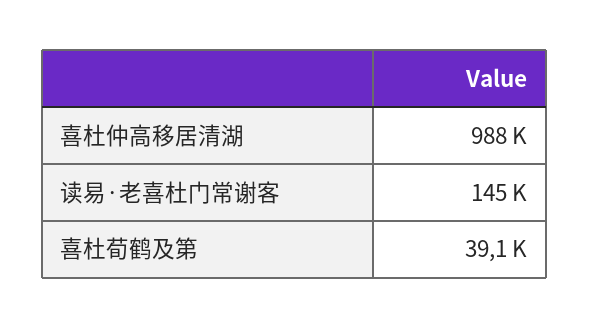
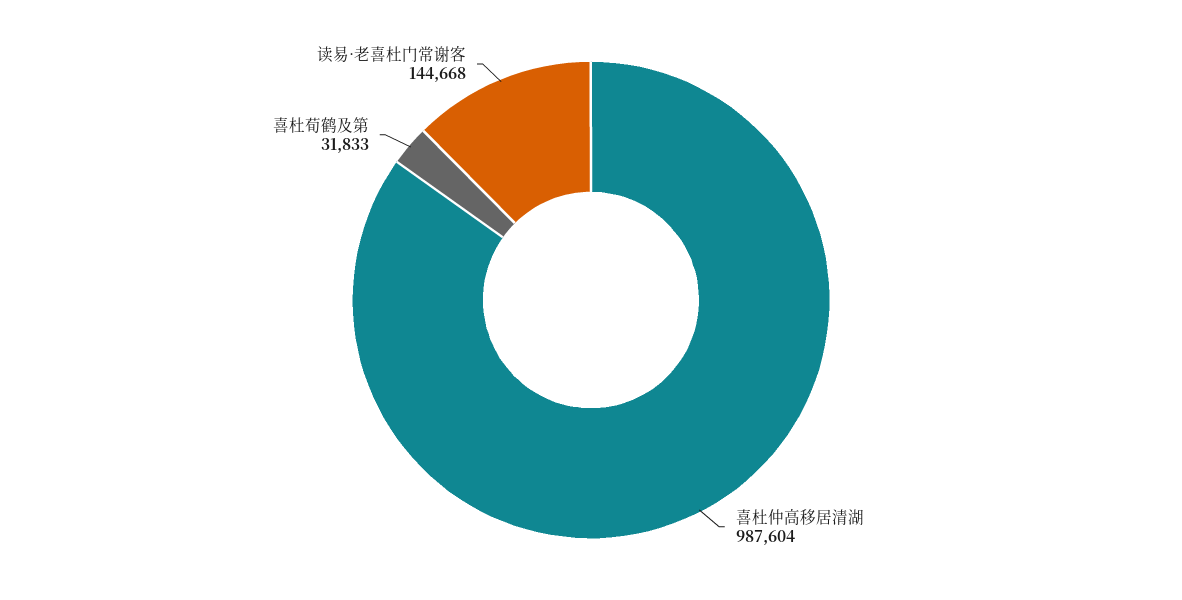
  {
    "喜杜仲高移居清湖": 987604,
    "读易·老喜杜门常谢客": 144668,
-   "喜杜荀鹤及第": 39100
+   "喜杜荀鹤及第": 31833
  }

